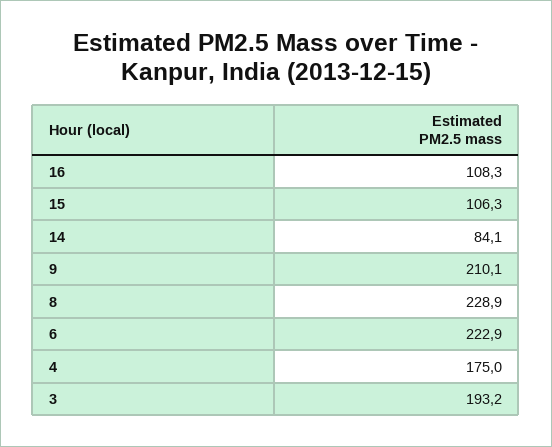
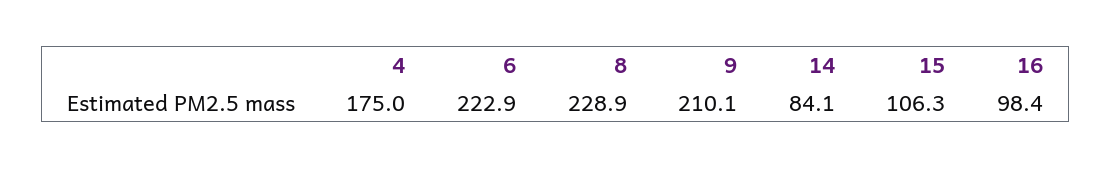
  {
-   "16": 108.3,
+   "16": 98.4,
    "15": 106.3,
    "14": 84.1,
    "9": 210.1,
    "8": 228.9,
    "6": 222.9,
-   "4": 175,
+   "4": 175
-   "3": 193.2
  }

